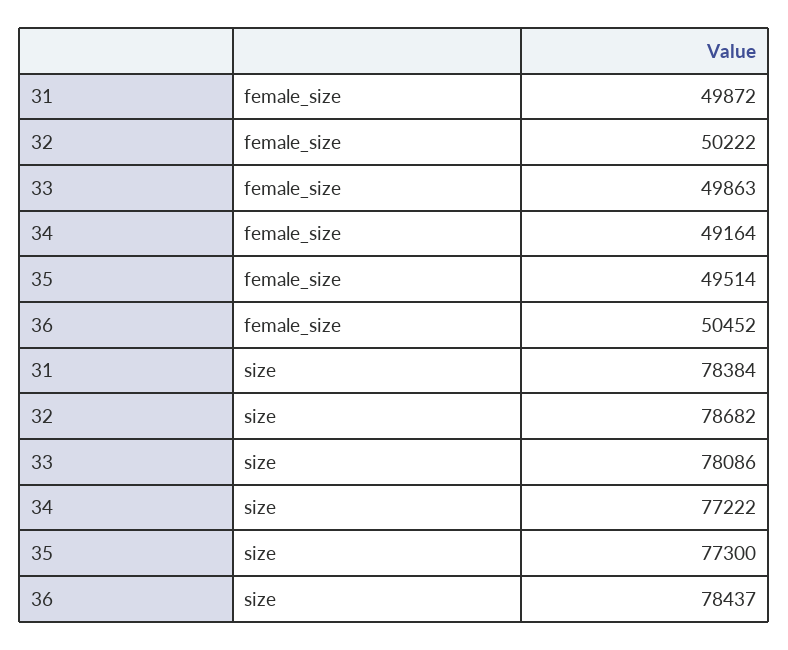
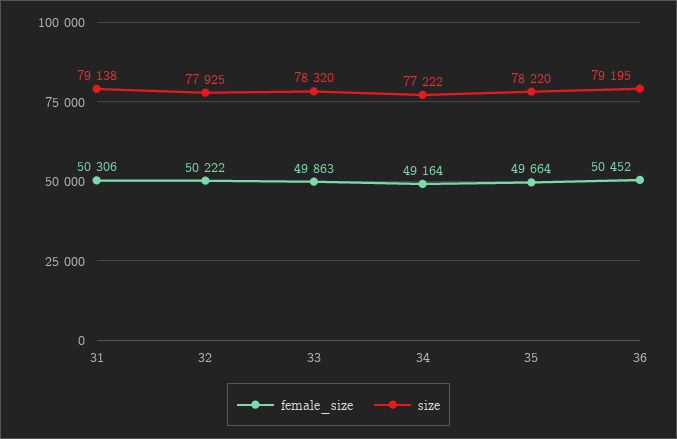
  {
    "female_size": {
-     "31": 49872,
+     "31": 50306,
      "32": 50222,
      "33": 49863,
      "34": 49164,
-     "35": 49514,
+     "35": 49664,
      "36": 50452
    },
    "size": {
-     "31": 78384,
+     "31": 79138,
-     "32": 78682,
+     "32": 77925,
-     "33": 78086,
+     "33": 78320,
      "34": 77222,
-     "35": 77300,
+     "35": 78220,
-     "36": 78437
+     "36": 79195
    }
  }

